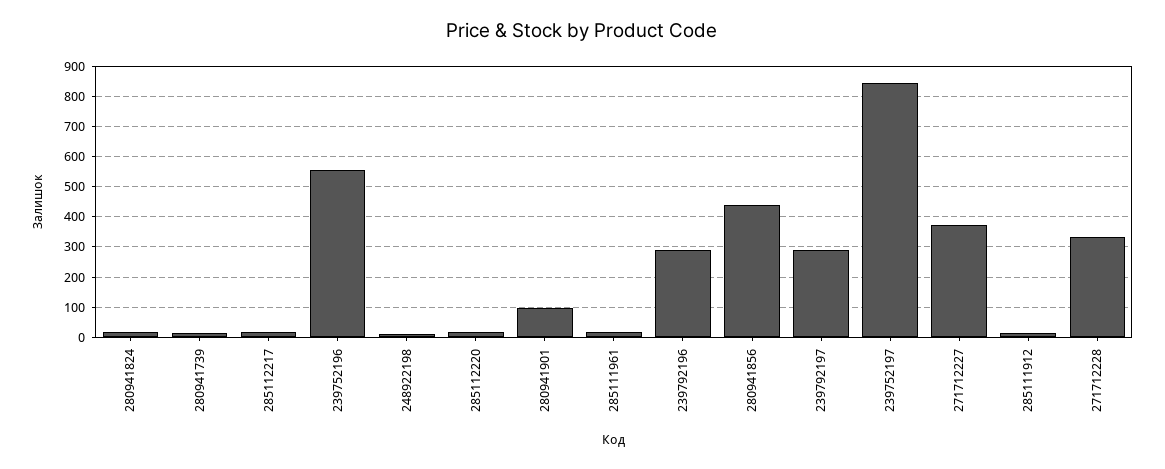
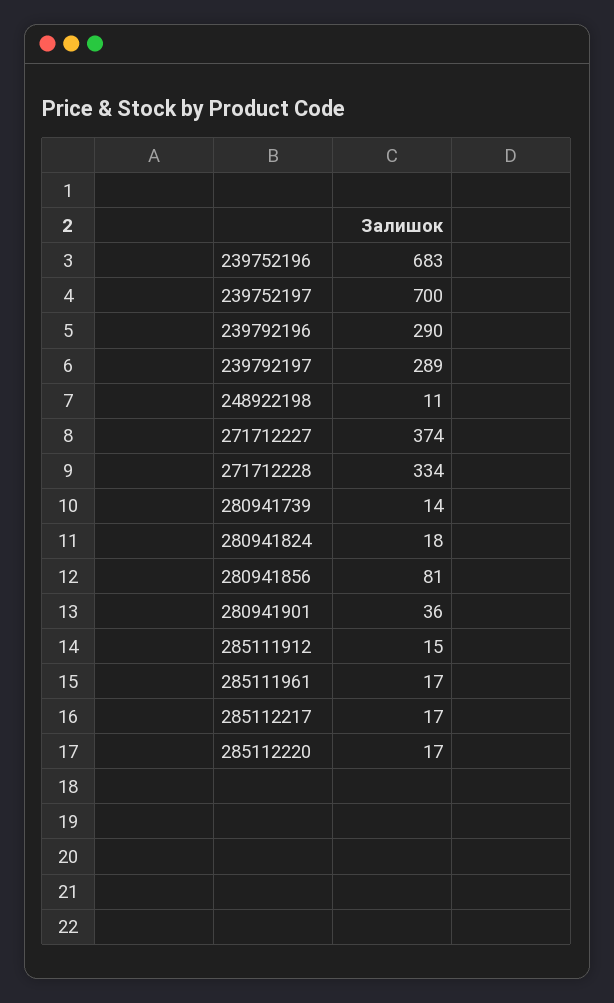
  {
    "280941824": 18,
    "280941739": 14,
    "285112217": 17,
-   "239752196": 560,
+   "239752196": 683,
    "248922198": 11,
    "285112220": 17,
-   "280941901": 100,
+   "280941901": 36,
    "285111961": 17,
    "239792196": 290,
-   "280941856": 440,
+   "280941856": 81,
    "239792197": 289,
-   "239752197": 840,
+   "239752197": 700,
    "271712227": 374,
    "285111912": 15,
    "271712228": 334
  }

